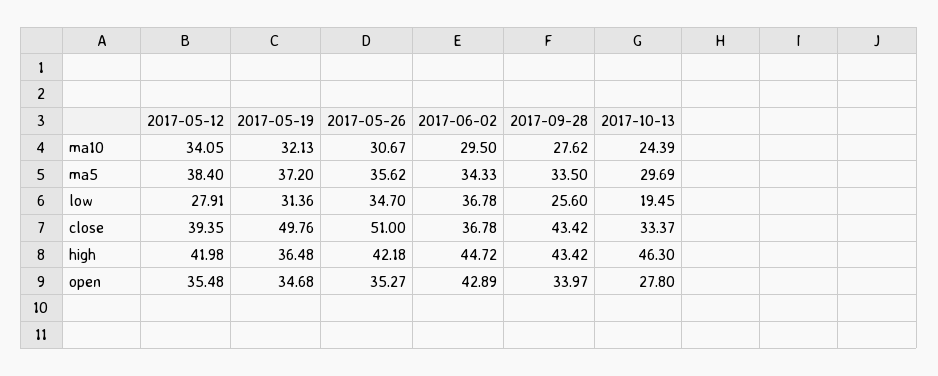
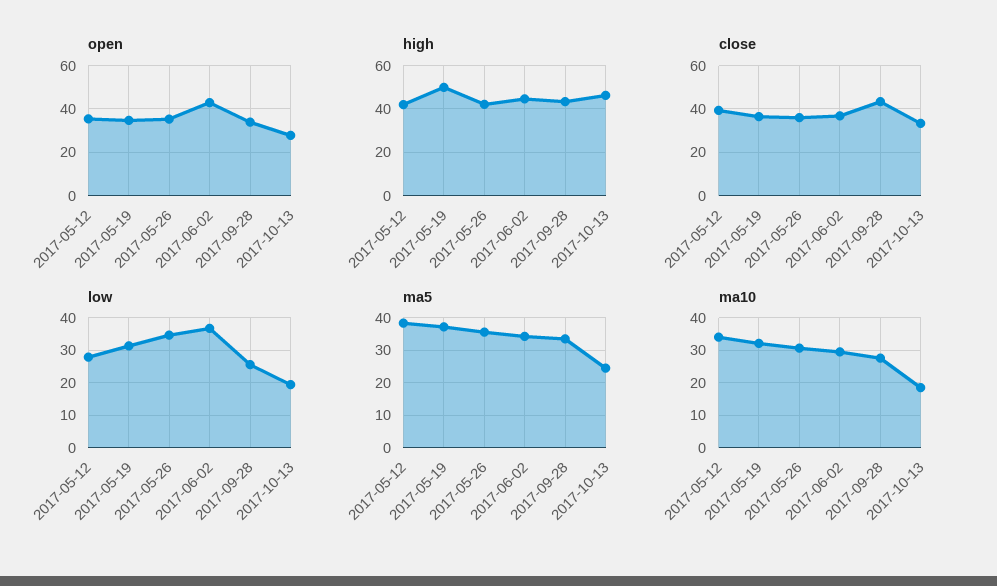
  {
    "ma10": {
      "2017-05-12": 34.05,
      "2017-05-19": 32.13,
      "2017-05-26": 30.67,
      "2017-06-02": 29.5,
      "2017-09-28": 27.62,
-     "2017-10-13": 24.39
+     "2017-10-13": 18
    },
    "ma5": {
      "2017-05-12": 38.4,
      "2017-05-19": 37.2,
      "2017-05-26": 35.62,
      "2017-06-02": 34.33,
      "2017-09-28": 33.5,
-     "2017-10-13": 29.69
+     "2017-10-13": 24
    },
    "low": {
      "2017-05-12": 27.91,
      "2017-05-19": 31.36,
      "2017-05-26": 34.7,
      "2017-06-02": 36.78,
      "2017-09-28": 25.6,
      "2017-10-13": 19.45
    },
    "close": {
      "2017-05-12": 39.35,
-     "2017-05-19": 49.76,
+     "2017-05-19": 35,
-     "2017-05-26": 51,
+     "2017-05-26": 35,
      "2017-06-02": 36.78,
      "2017-09-28": 43.42,
      "2017-10-13": 33.37
    },
    "high": {
      "2017-05-12": 41.98,
-     "2017-05-19": 36.48,
+     "2017-05-19": 50,
      "2017-05-26": 42.18,
      "2017-06-02": 44.72,
      "2017-09-28": 43.42,
      "2017-10-13": 46.3
    },
    "open": {
      "2017-05-12": 35.48,
      "2017-05-19": 34.68,
      "2017-05-26": 35.27,
      "2017-06-02": 42.89,
      "2017-09-28": 33.97,
      "2017-10-13": 27.8
    }
  }

